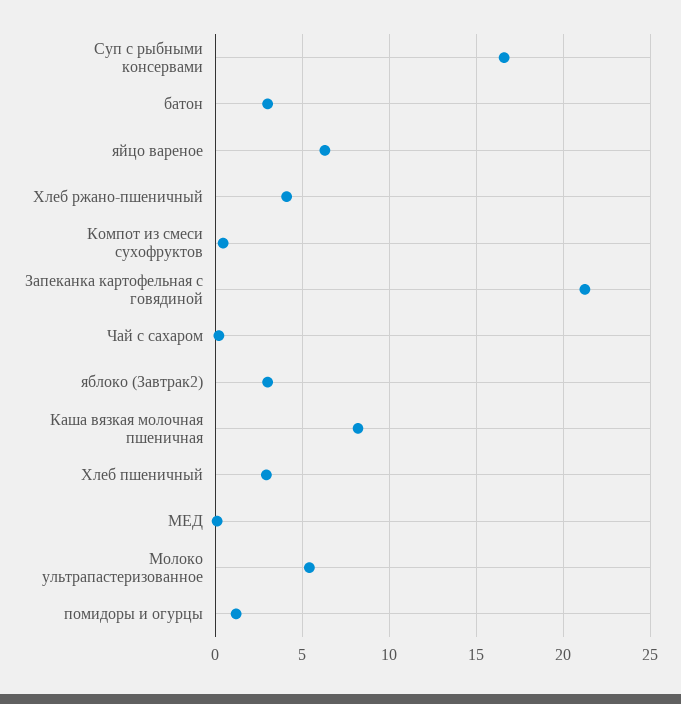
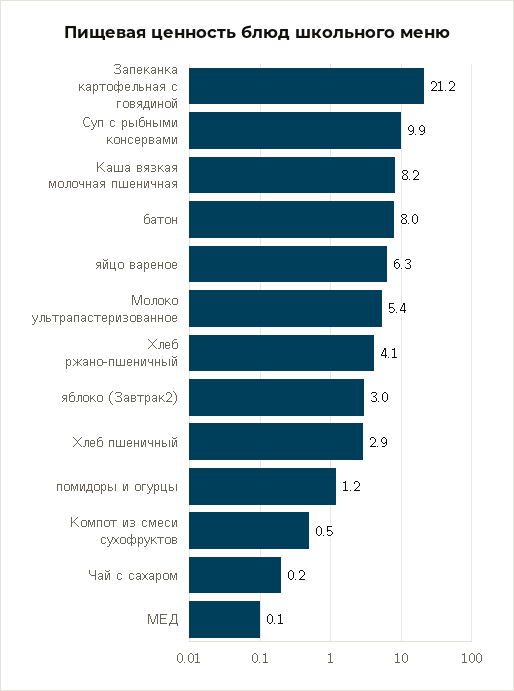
  {
-   "Суп с рыбными консервами": 16.5,
+   "Суп с рыбными консервами": 9.9,
-   "батон": 3,
+   "батон": 8,
    "яйцо вареное": 6.3,
    "Хлеб ржано-пшеничный": 4.1,
    "Компот из смеси сухофруктов": 0.5,
    "Запеканка картофельная с говядиной": 21.2,
    "Чай с сахаром": 0.2,
    "яблоко (Завтрак2)": 3,
    "Каша вязкая молочная пшеничная": 8.2,
    "Хлеб пшеничный": 2.9,
    "МЕД": 0.1,
    "Молоко ультрапастеризованное": 5.4,
    "помидоры и огурцы": 1.2
  }

